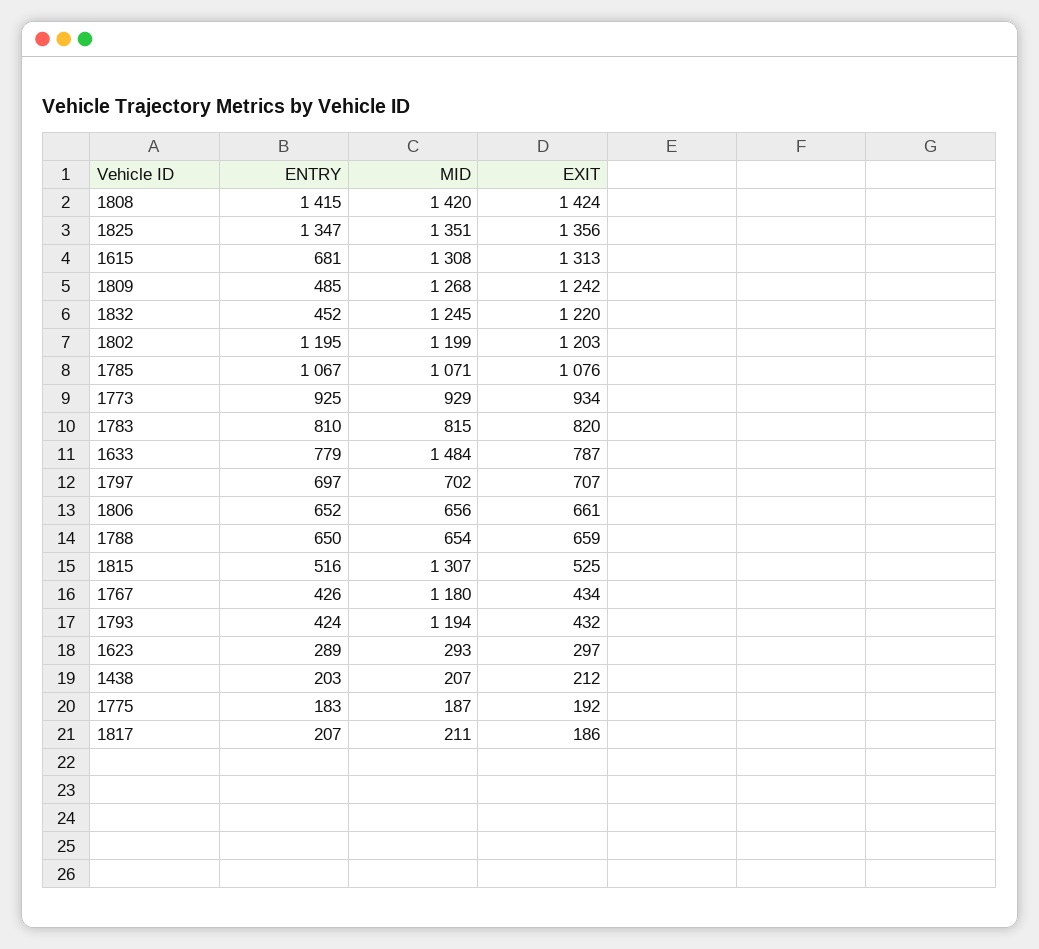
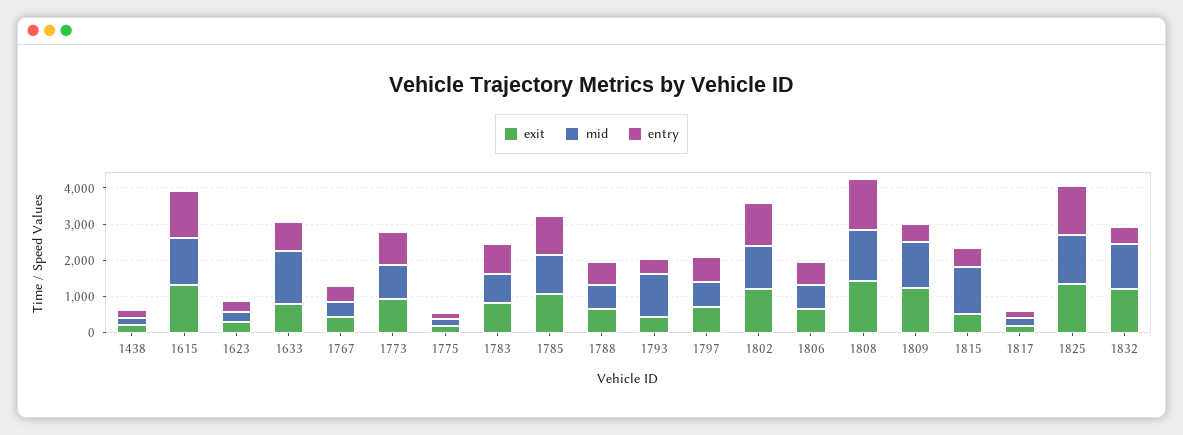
  {
    "ENTRY": {
      "1808": 1415,
      "1825": 1347,
-     "1615": 681,
+     "1615": 1250,
      "1809": 485,
      "1832": 452,
      "1802": 1195,
      "1785": 1067,
      "1773": 925,
      "1783": 810,
      "1633": 779,
      "1797": 697,
      "1806": 652,
      "1788": 650,
      "1815": 516,
      "1767": 426,
      "1793": 424,
      "1623": 289,
      "1438": 203,
      "1775": 183,
      "1817": 207
    },
    "MID": {
      "1808": 1420,
      "1825": 1351,
      "1615": 1308,
      "1809": 1268,
      "1832": 1245,
      "1802": 1199,
      "1785": 1071,
      "1773": 929,
      "1783": 815,
      "1633": 1484,
      "1797": 702,
      "1806": 656,
      "1788": 654,
      "1815": 1307,
-     "1767": 1180,
+     "1767": 500,
      "1793": 1194,
      "1623": 293,
      "1438": 207,
      "1775": 187,
      "1817": 211
    },
    "EXIT": {
      "1808": 1424,
      "1825": 1356,
      "1615": 1313,
      "1809": 1242,
      "1832": 1220,
      "1802": 1203,
      "1785": 1076,
      "1773": 934,
      "1783": 820,
      "1633": 787,
      "1797": 707,
      "1806": 661,
      "1788": 659,
      "1815": 525,
      "1767": 434,
      "1793": 432,
      "1623": 297,
      "1438": 212,
      "1775": 192,
      "1817": 186
    }
  }

